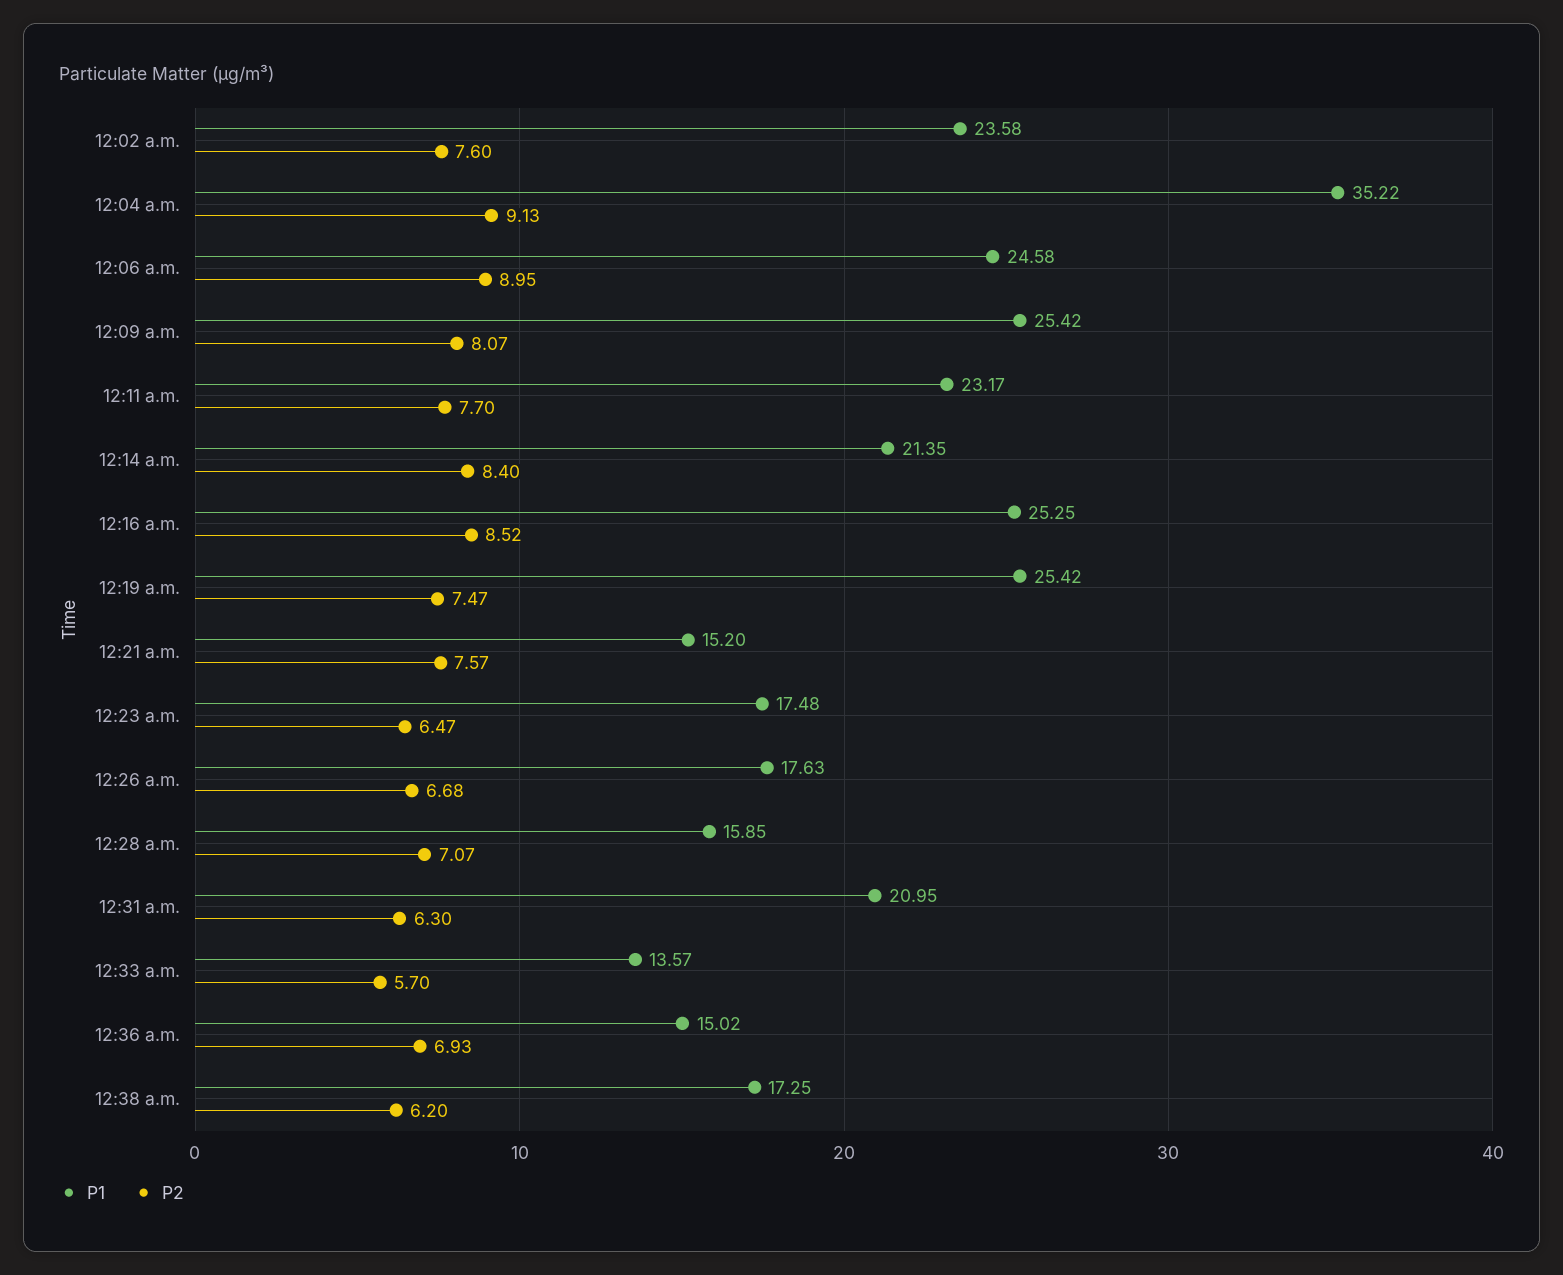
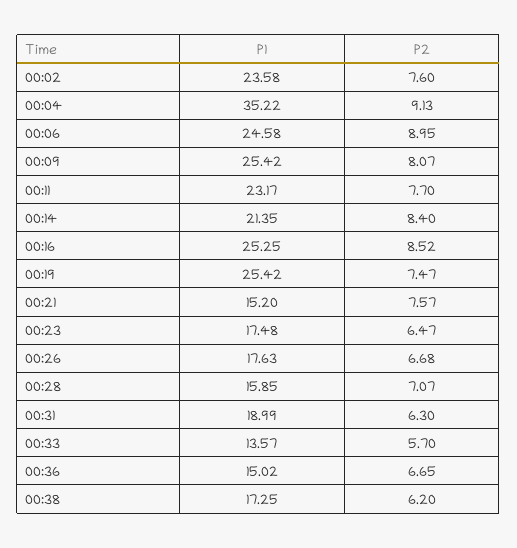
  {
    "P1": {
      "12:02 a.m.": 23.58,
      "12:04 a.m.": 35.22,
      "12:06 a.m.": 24.58,
      "12:09 a.m.": 25.42,
      "12:11 a.m.": 23.17,
      "12:14 a.m.": 21.35,
      "12:16 a.m.": 25.25,
      "12:19 a.m.": 25.42,
      "12:21 a.m.": 15.2,
      "12:23 a.m.": 17.48,
      "12:26 a.m.": 17.63,
      "12:28 a.m.": 15.85,
-     "12:31 a.m.": 20.95,
+     "12:31 a.m.": 18.99,
      "12:33 a.m.": 13.57,
      "12:36 a.m.": 15.02,
      "12:38 a.m.": 17.25
    },
    "P2": {
      "12:02 a.m.": 7.6,
      "12:04 a.m.": 9.13,
      "12:06 a.m.": 8.95,
      "12:09 a.m.": 8.07,
      "12:11 a.m.": 7.7,
      "12:14 a.m.": 8.4,
      "12:16 a.m.": 8.52,
      "12:19 a.m.": 7.47,
      "12:21 a.m.": 7.57,
      "12:23 a.m.": 6.47,
      "12:26 a.m.": 6.68,
      "12:28 a.m.": 7.07,
      "12:31 a.m.": 6.3,
      "12:33 a.m.": 5.7,
-     "12:36 a.m.": 6.93,
+     "12:36 a.m.": 6.65,
      "12:38 a.m.": 6.2
    }
  }

